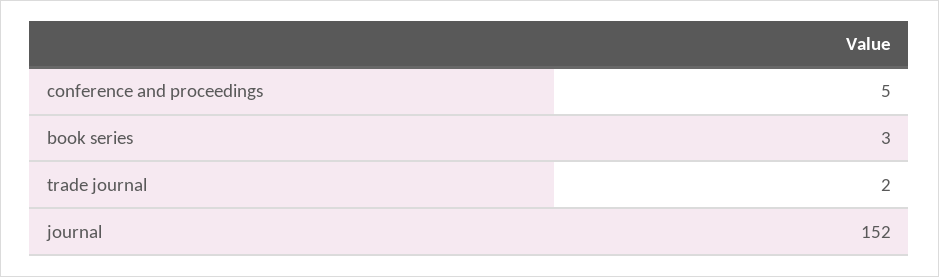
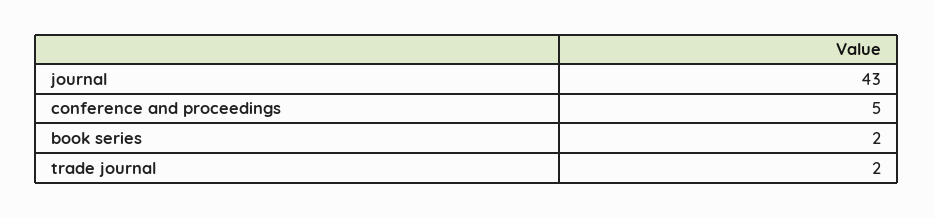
  {
    "conference and proceedings": 5,
-   "book series": 3,
+   "book series": 2,
    "trade journal": 2,
-   "journal": 152
+   "journal": 43
  }

